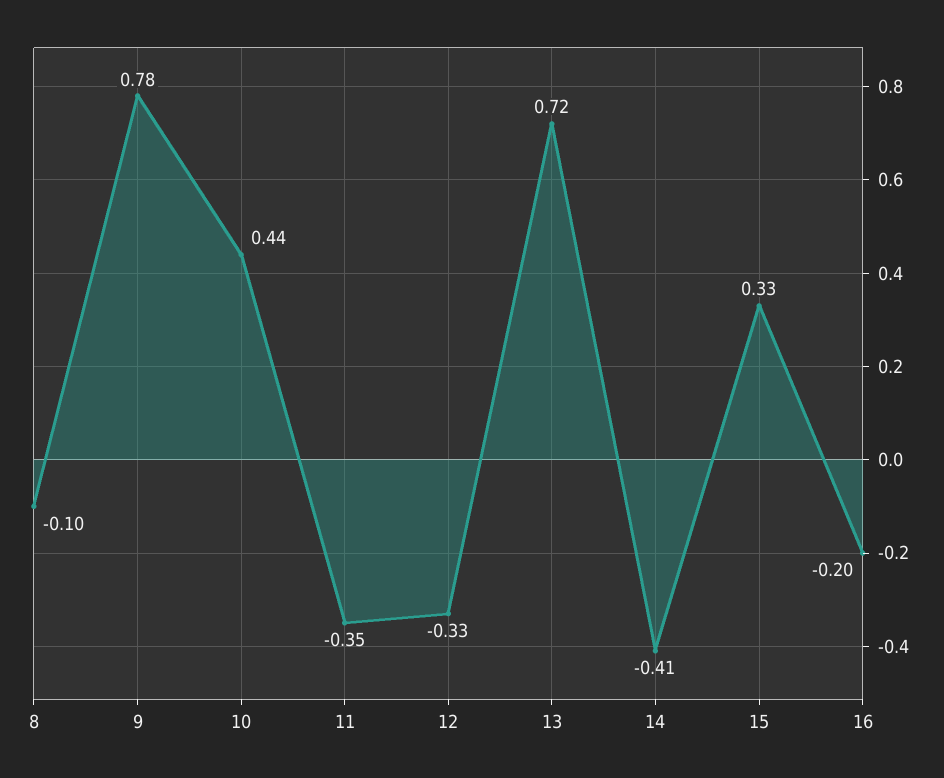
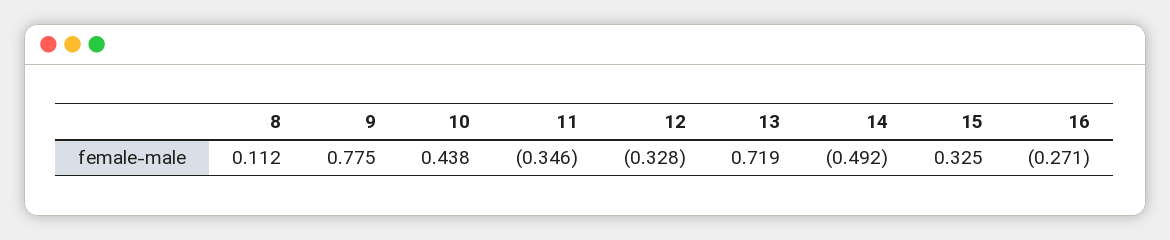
  {
-   "8": -0.1,
+   "8": 0.112,
    "9": 0.775,
    "10": 0.438,
    "11": -0.346,
    "12": -0.328,
    "13": 0.719,
-   "14": -0.41,
+   "14": -0.492,
    "15": 0.325,
-   "16": -0.2
+   "16": -0.271
  }

